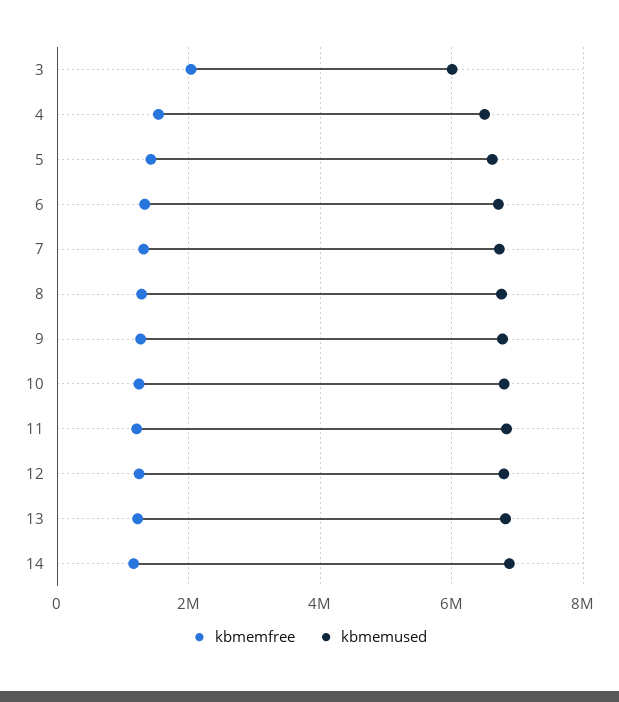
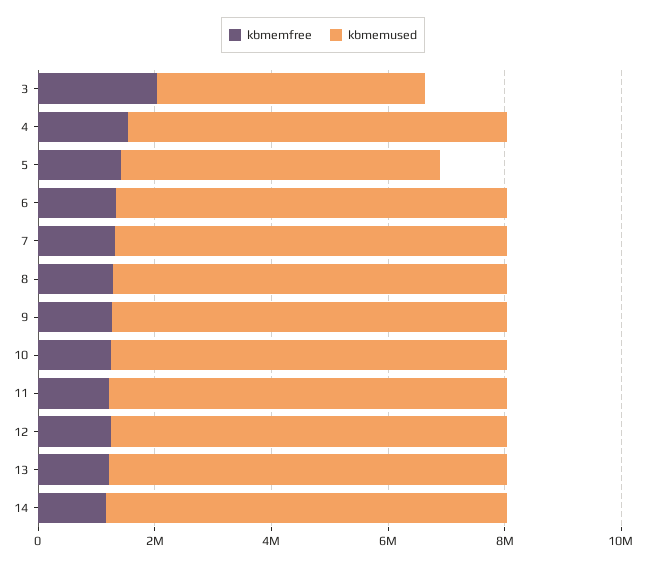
  {
    "kbmemfree": {
      "3": 2000000,
      "4": 1600000,
      "5": 1400000,
      "6": 1400000,
      "7": 1400000,
      "8": 1200000,
      "9": 1200000,
      "10": 1200000,
      "11": 1200000,
      "12": 1200000,
      "13": 1200000,
      "14": 1200000
    },
    "kbmemused": {
-     "3": 6000000,
+     "3": 4500000,
      "4": 6600000,
-     "5": 6600000,
+     "5": 5500000,
      "6": 6800000,
      "7": 6800000,
      "8": 6800000,
      "9": 6800000,
      "10": 6800000,
      "11": 6800000,
      "12": 6800000,
      "13": 6800000,
      "14": 6800000
    }
  }

